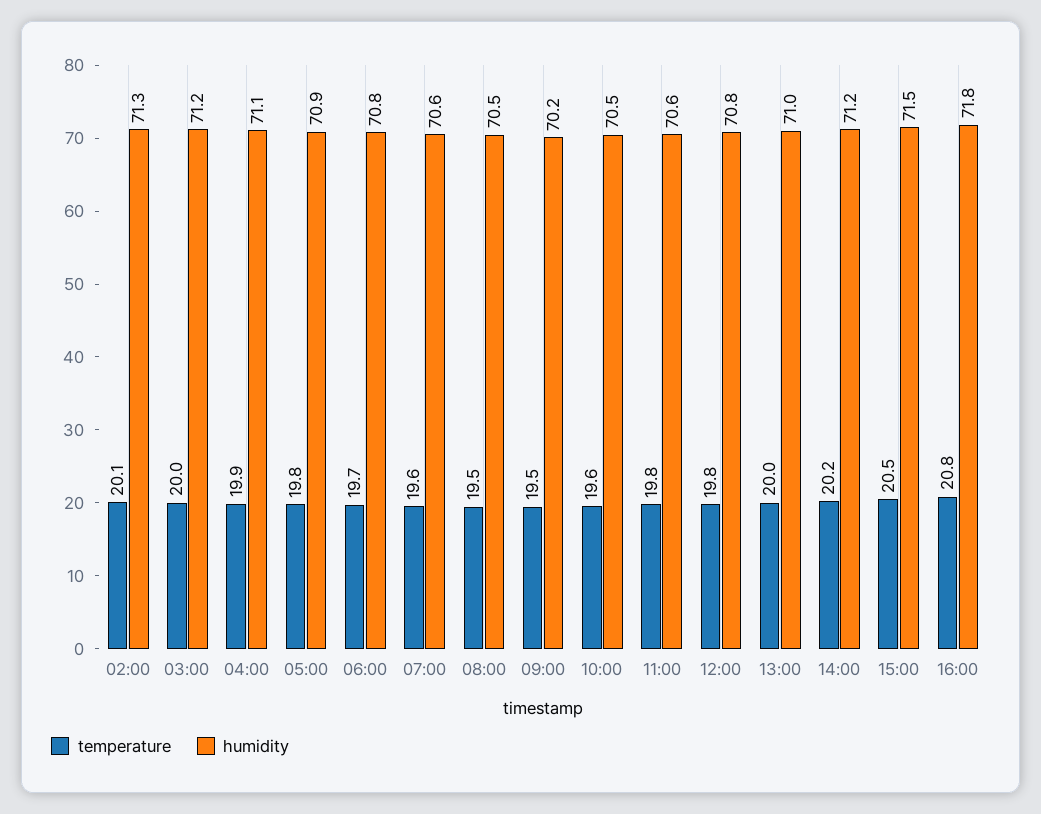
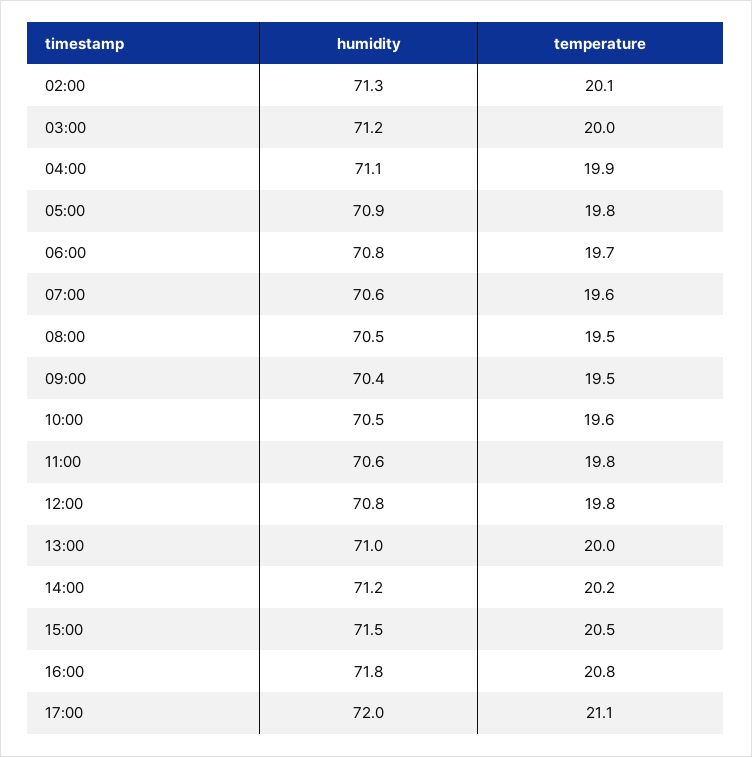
  {
    "temperature": {
      "02:00": 20.1,
      "03:00": 20,
      "04:00": 19.9,
      "05:00": 19.8,
      "06:00": 19.7,
      "07:00": 19.6,
      "08:00": 19.5,
      "09:00": 19.5,
      "10:00": 19.6,
      "11:00": 19.8,
      "12:00": 19.8,
      "13:00": 20,
      "14:00": 20.2,
      "15:00": 20.5,
-     "16:00": 20.8
+     "16:00": 20.8,
+     "17:00": 21.1
    },
    "humidity": {
      "02:00": 71.3,
      "03:00": 71.2,
      "04:00": 71.1,
      "05:00": 70.9,
      "06:00": 70.8,
      "07:00": 70.6,
      "08:00": 70.5,
-     "09:00": 70.2,
+     "09:00": 70.4,
      "10:00": 70.5,
      "11:00": 70.6,
      "12:00": 70.8,
      "13:00": 71,
      "14:00": 71.2,
      "15:00": 71.5,
-     "16:00": 71.8
+     "16:00": 71.8,
+     "17:00": 72
    }
  }

